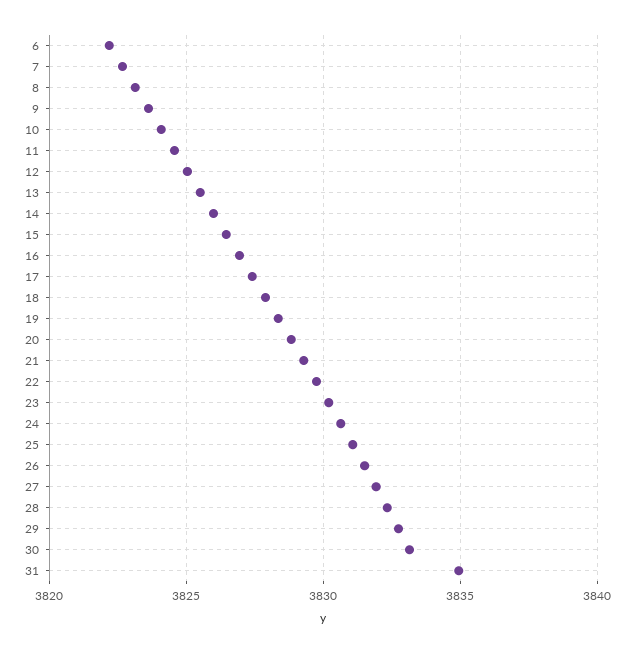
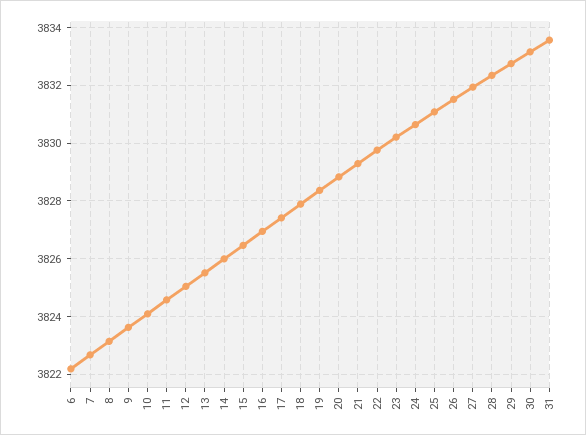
  {
    "6": 3822.25,
    "7": 3822.75,
    "8": 3823.25,
    "9": 3823.5,
    "10": 3824,
    "11": 3824.5,
    "12": 3825,
    "13": 3825.5,
    "14": 3826,
    "15": 3826.5,
    "16": 3827,
    "17": 3827.5,
    "18": 3828,
    "19": 3828.25,
    "20": 3828.75,
    "21": 3829.25,
    "22": 3829.75,
    "23": 3830.25,
    "24": 3830.75,
    "25": 3831,
    "26": 3831.5,
    "27": 3832,
    "28": 3832.25,
    "29": 3832.75,
    "30": 3833.25,
-   "31": 3835
+   "31": 3833.5
  }

